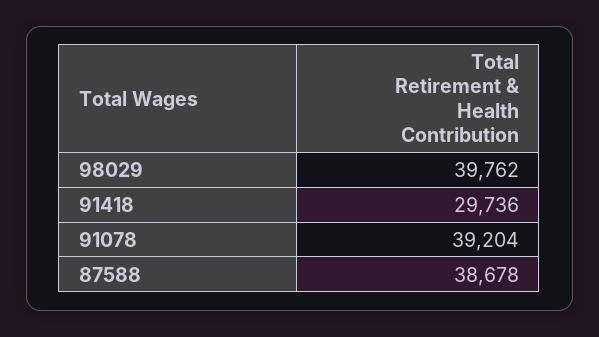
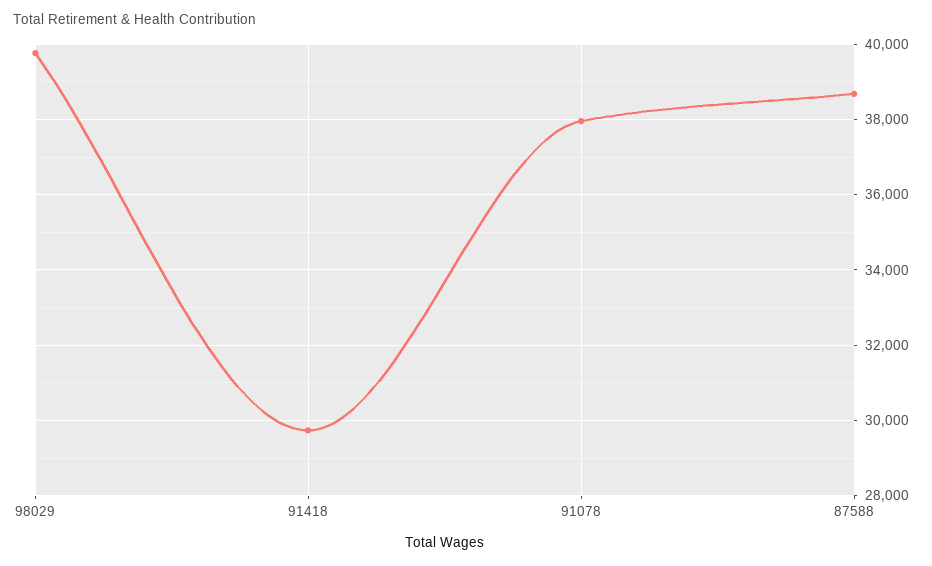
  {
    "98029": 39762,
    "91418": 29736,
-   "91078": 39204,
+   "91078": 38000,
    "87588": 38678
  }

